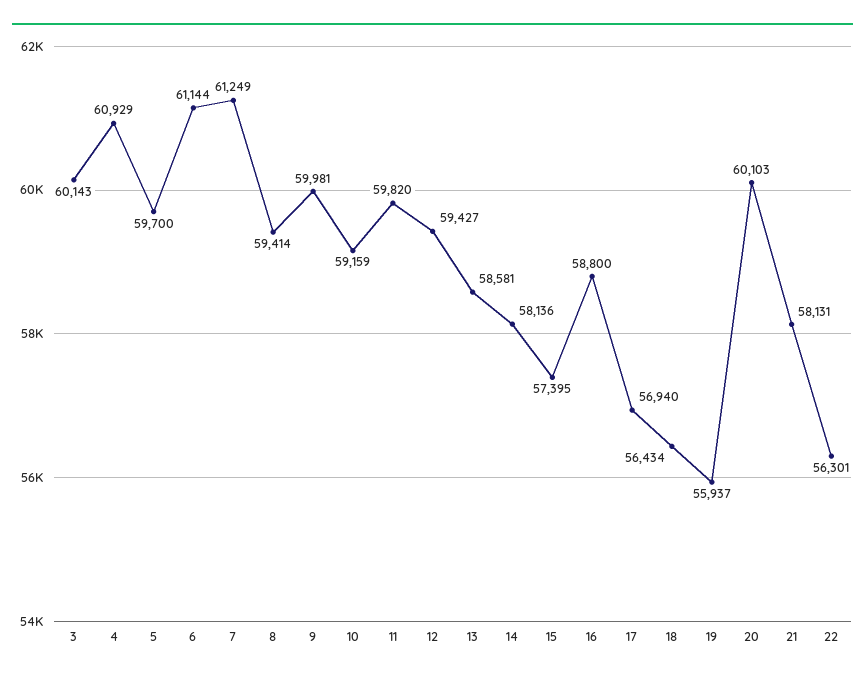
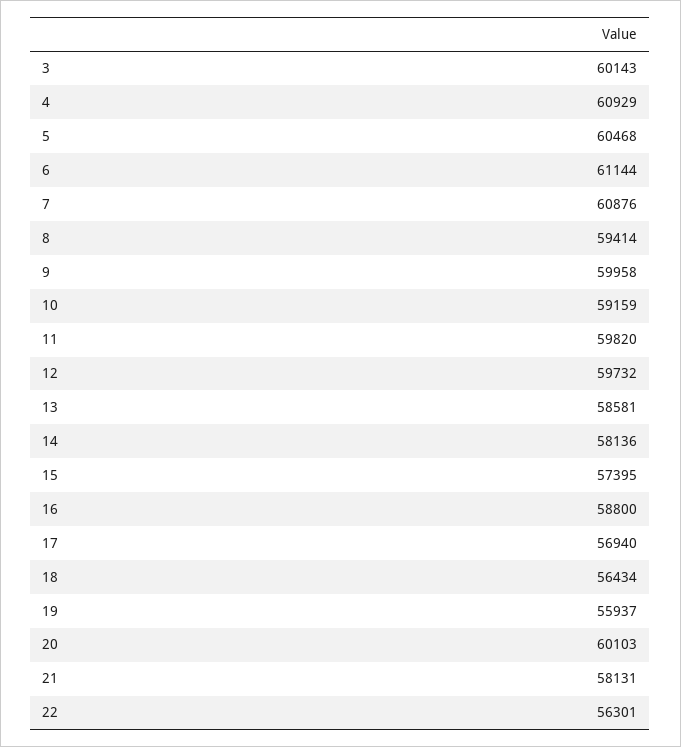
  {
    "3": 60143,
    "4": 60929,
-   "5": 59700,
+   "5": 60468,
    "6": 61144,
-   "7": 61249,
+   "7": 60876,
    "8": 59414,
-   "9": 59981,
+   "9": 59958,
    "10": 59159,
    "11": 59820,
-   "12": 59427,
+   "12": 59732,
    "13": 58581,
    "14": 58136,
    "15": 57395,
    "16": 58800,
    "17": 56940,
    "18": 56434,
    "19": 55937,
    "20": 60103,
    "21": 58131,
    "22": 56301
  }

